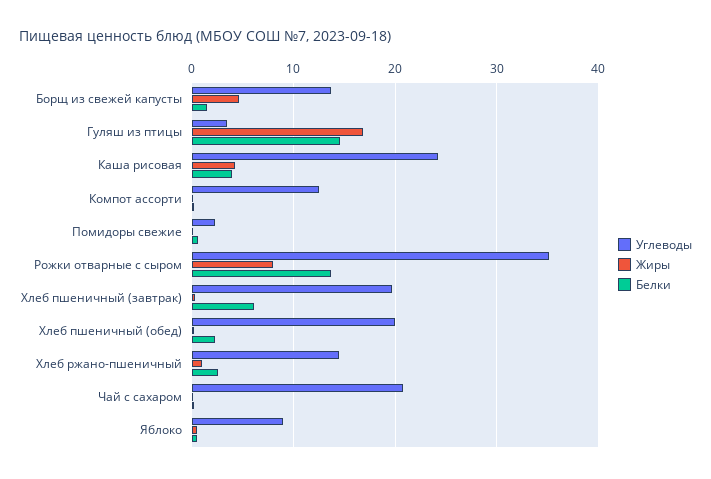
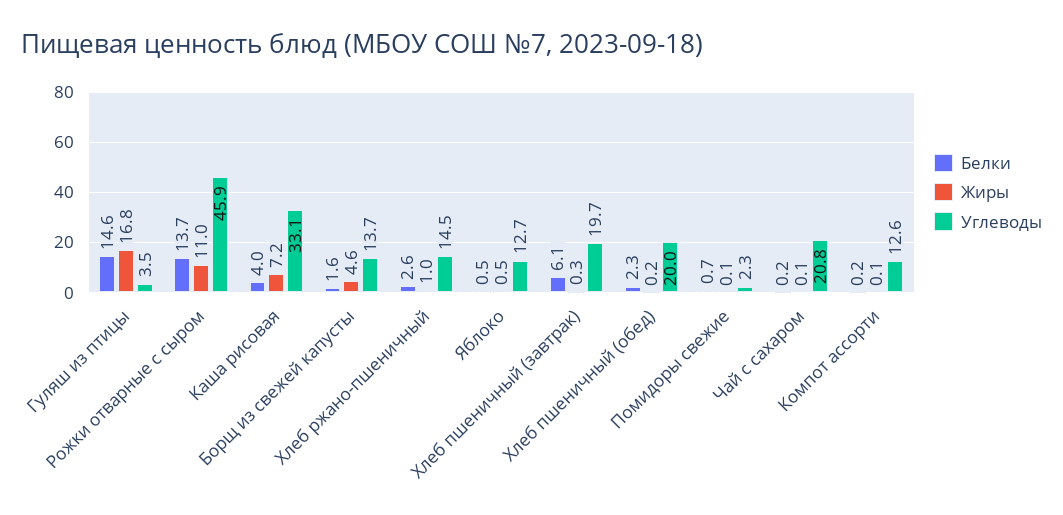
  {
    "Углеводы": {
      "Борщ из свежей капусты": 13.7,
      "Гуляш из птицы": 3.5,
-     "Каша рисовая": 24,
+     "Каша рисовая": 33.1,
      "Компот ассорти": 12.6,
      "Помидоры свежие": 2.3,
-     "Рожки отварные с сыром": 35,
+     "Рожки отварные с сыром": 45.9,
      "Хлеб пшеничный (завтрак)": 19.7,
      "Хлеб пшеничный (обед)": 20,
      "Хлеб ржано-пшеничный": 14.5,
      "Чай с сахаром": 20.8,
-     "Яблоко": 9
+     "Яблоко": 12.7
    },
    "Жиры": {
      "Борщ из свежей капусты": 4.6,
      "Гуляш из птицы": 16.8,
-     "Каша рисовая": 4,
+     "Каша рисовая": 7.2,
      "Компот ассорти": 0.1,
      "Помидоры свежие": 0.1,
-     "Рожки отварные с сыром": 8,
+     "Рожки отварные с сыром": 11,
      "Хлеб пшеничный (завтрак)": 0.3,
      "Хлеб пшеничный (обед)": 0.2,
      "Хлеб ржано-пшеничный": 1,
      "Чай с сахаром": 0.1,
      "Яблоко": 0.5
    },
    "Белки": {
      "Борщ из свежей капусты": 1.6,
      "Гуляш из птицы": 14.6,
      "Каша рисовая": 4,
      "Компот ассорти": 0.2,
      "Помидоры свежие": 0.7,
      "Рожки отварные с сыром": 13.7,
      "Хлеб пшеничный (завтрак)": 6.1,
      "Хлеб пшеничный (обед)": 2.3,
      "Хлеб ржано-пшеничный": 2.6,
      "Чай с сахаром": 0.2,
      "Яблоко": 0.5
    }
  }

